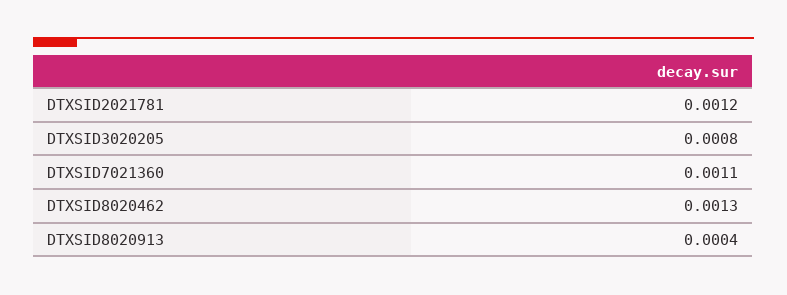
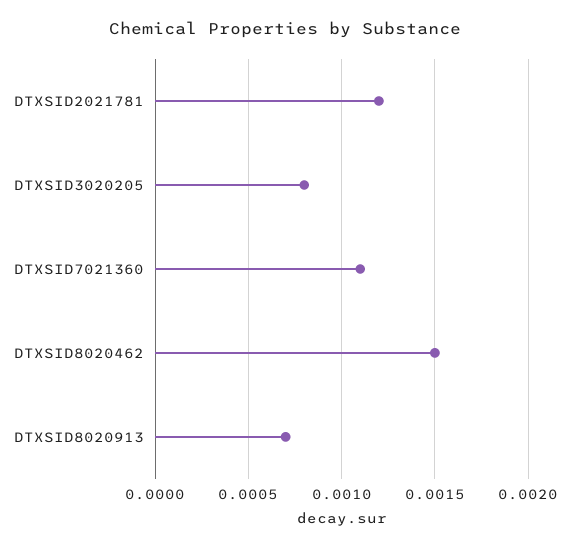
  {
    "DTXSID2021781": 0.0012,
    "DTXSID3020205": 0.0008,
    "DTXSID7021360": 0.0011,
-   "DTXSID8020462": 0.0013,
+   "DTXSID8020462": 0.0015,
-   "DTXSID8020913": 0.0004
+   "DTXSID8020913": 0.0007
  }

